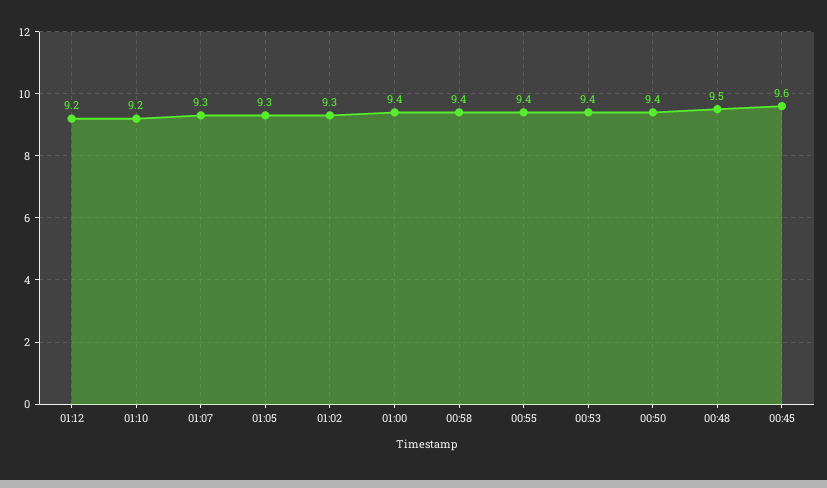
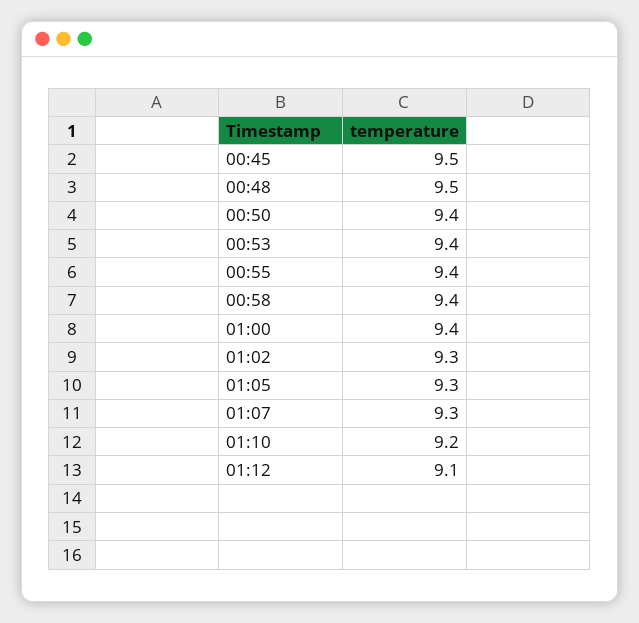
  {
-   "01:12": 9.2,
+   "01:12": 9.1,
    "01:10": 9.2,
    "01:07": 9.3,
    "01:05": 9.3,
    "01:02": 9.3,
    "01:00": 9.4,
    "00:58": 9.4,
    "00:55": 9.4,
    "00:53": 9.4,
    "00:50": 9.4,
    "00:48": 9.5,
-   "00:45": 9.6
+   "00:45": 9.5
  }

